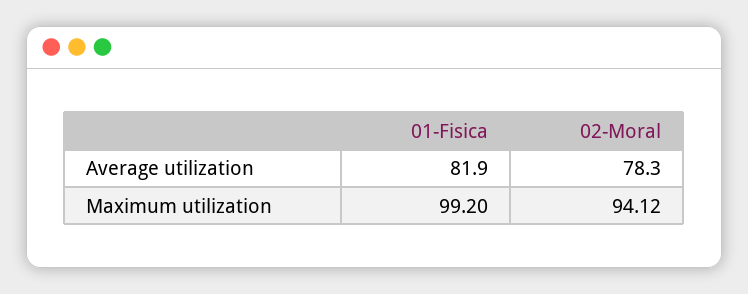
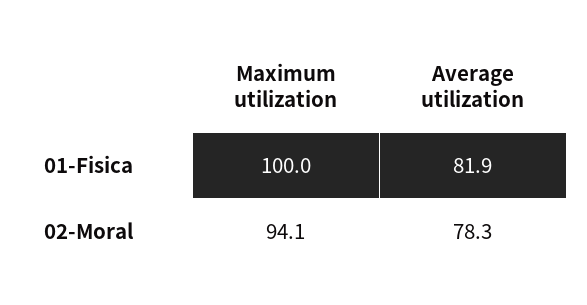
  {
    "01-Fisica": {
      "Average utilization": 81.9,
-     "Maximum utilization": 99.2
+     "Maximum utilization": 100
    },
    "02-Moral": {
      "Average utilization": 78.3,
      "Maximum utilization": 94.12
    }
  }

